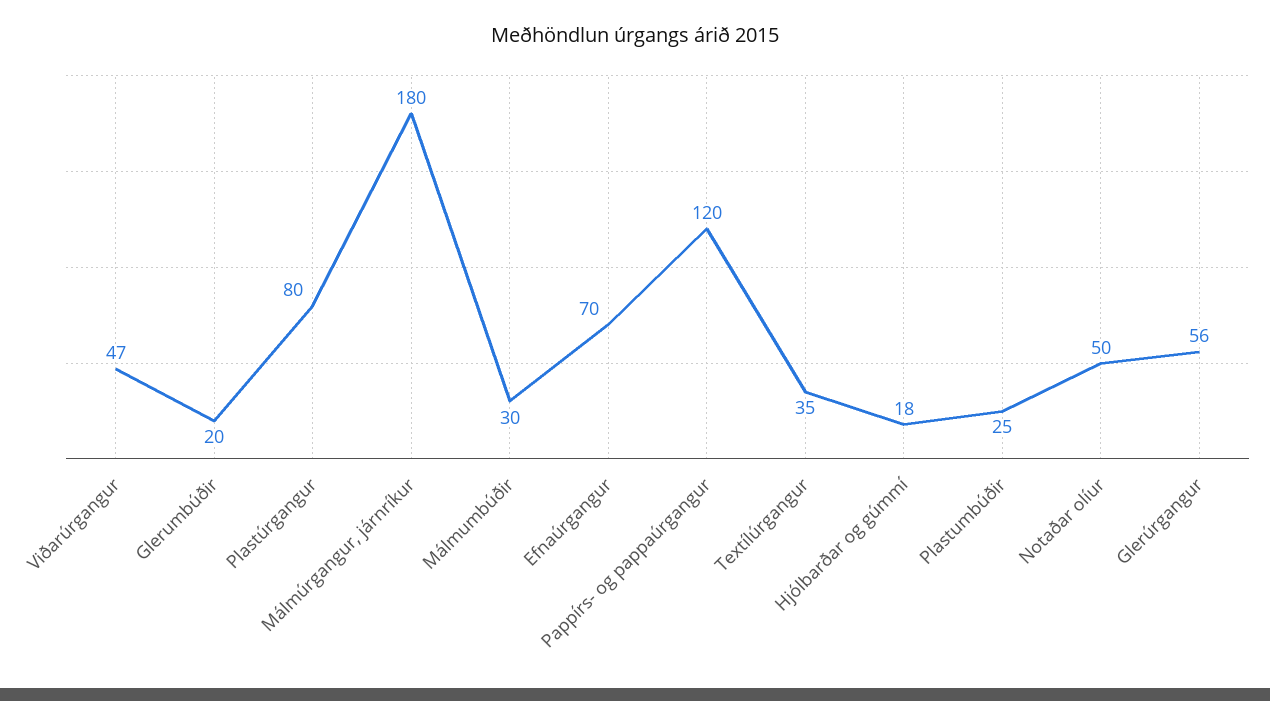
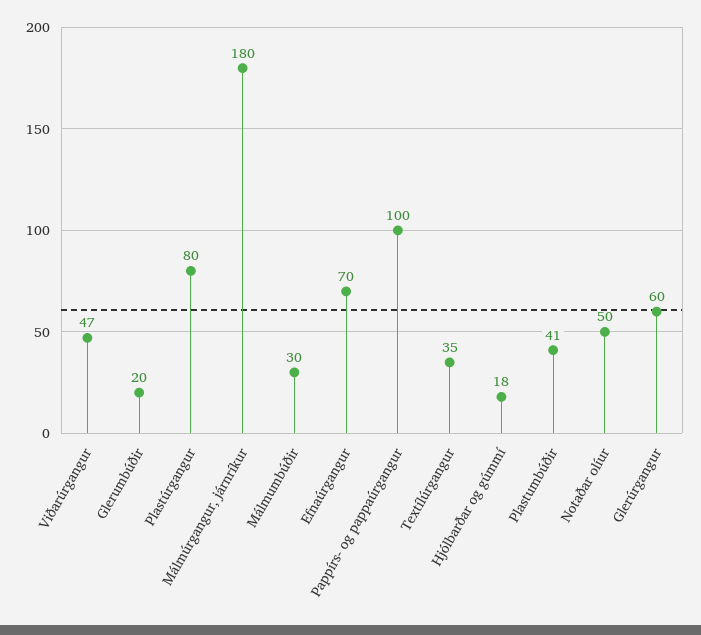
  {
    "Viðarúrgangur": 47,
    "Glerumbúðir": 20,
    "Plastúrgangur": 80,
    "Málmúrgangur, járnríkur": 180,
    "Málmumbúðir": 30,
    "Efnaúrgangur": 70,
-   "Pappírs- og pappaúrgangur": 120,
+   "Pappírs- og pappaúrgangur": 100,
    "Textílúrgangur": 35,
    "Hjólbarðar og gúmmí": 18,
-   "Plastumbúðir": 25,
+   "Plastumbúðir": 41,
    "Notaðar olíur": 50,
-   "Glerúrgangur": 56
+   "Glerúrgangur": 60
  }

